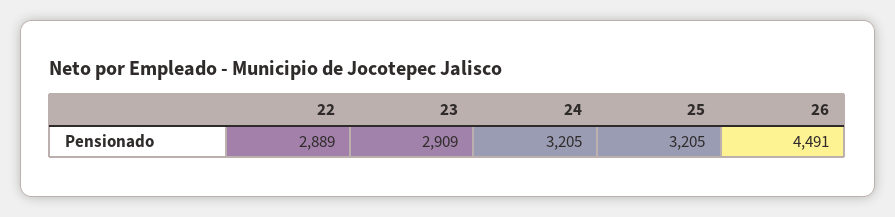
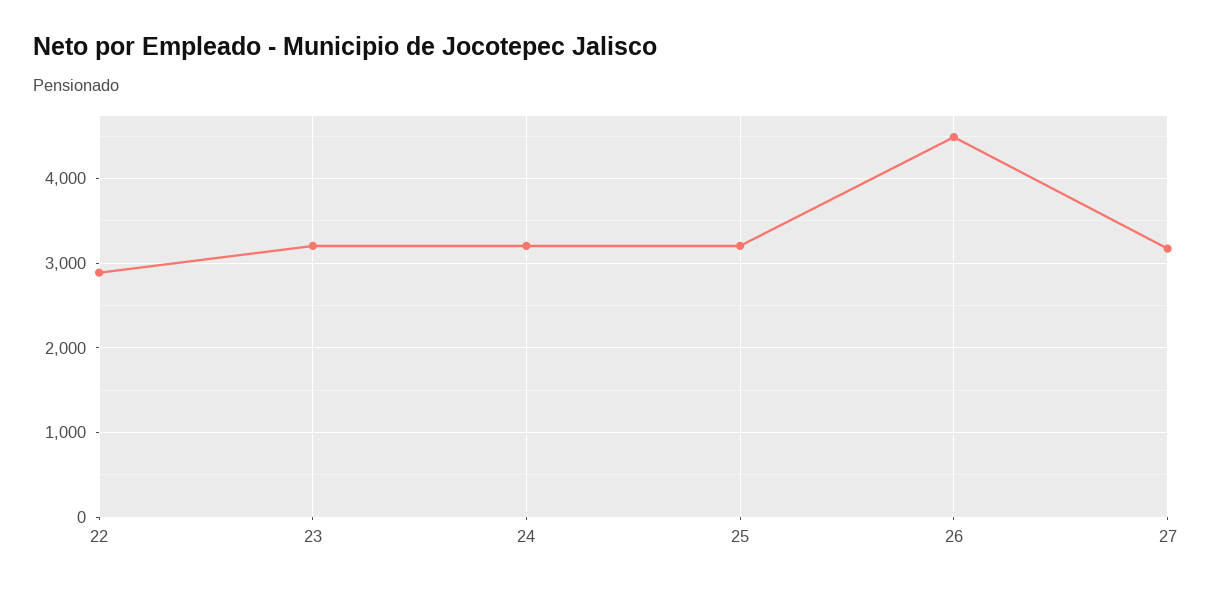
  {
    "22": 2889,
-   "23": 2909,
+   "23": 3200,
    "24": 3205,
    "25": 3205,
-   "26": 4491
+   "26": 4491,
+   "27": 3200
  }

